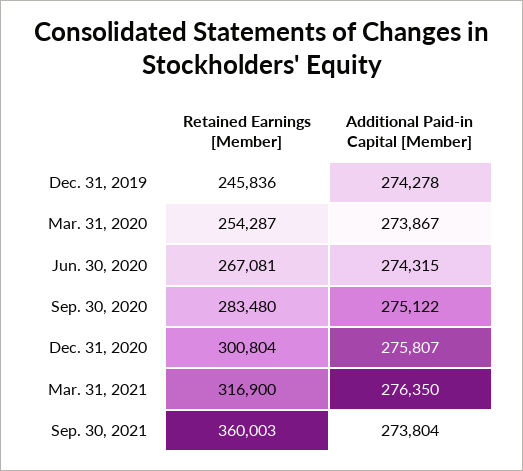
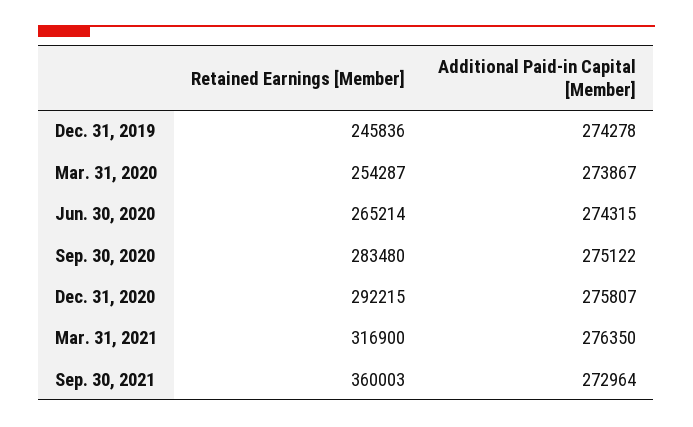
  {
    "Retained Earnings [Member]": {
      "Dec. 31, 2019": 245836,
      "Mar. 31, 2020": 254287,
-     "Jun. 30, 2020": 267081,
+     "Jun. 30, 2020": 265214,
      "Sep. 30, 2020": 283480,
-     "Dec. 31, 2020": 300804,
+     "Dec. 31, 2020": 292215,
      "Mar. 31, 2021": 316900,
      "Sep. 30, 2021": 360003
    },
    "Additional Paid-in Capital [Member]": {
      "Dec. 31, 2019": 274278,
      "Mar. 31, 2020": 273867,
      "Jun. 30, 2020": 274315,
      "Sep. 30, 2020": 275122,
      "Dec. 31, 2020": 275807,
      "Mar. 31, 2021": 276350,
-     "Sep. 30, 2021": 273804
+     "Sep. 30, 2021": 272964
    }
  }

